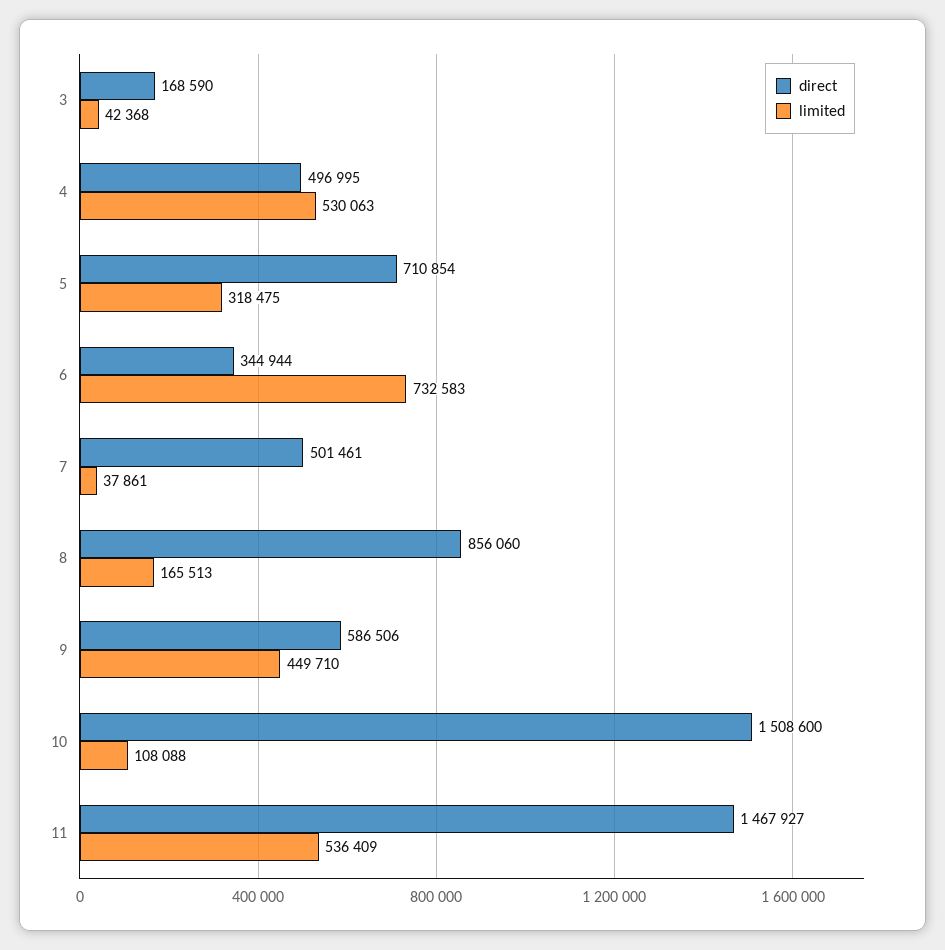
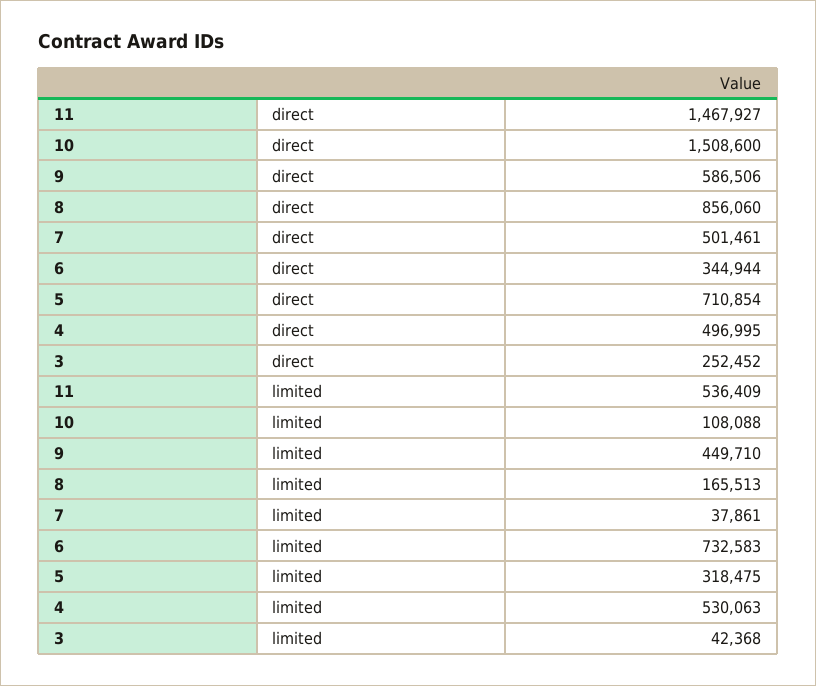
  {
    "direct": {
-     "3": 168590,
+     "3": 252452,
      "4": 496995,
      "5": 710854,
      "6": 344944,
      "7": 501461,
      "8": 856060,
      "9": 586506,
      "10": 1508600,
      "11": 1467927
    },
    "limited": {
      "3": 42368,
      "4": 530063,
      "5": 318475,
      "6": 732583,
      "7": 37861,
      "8": 165513,
      "9": 449710,
      "10": 108088,
      "11": 536409
    }
  }

